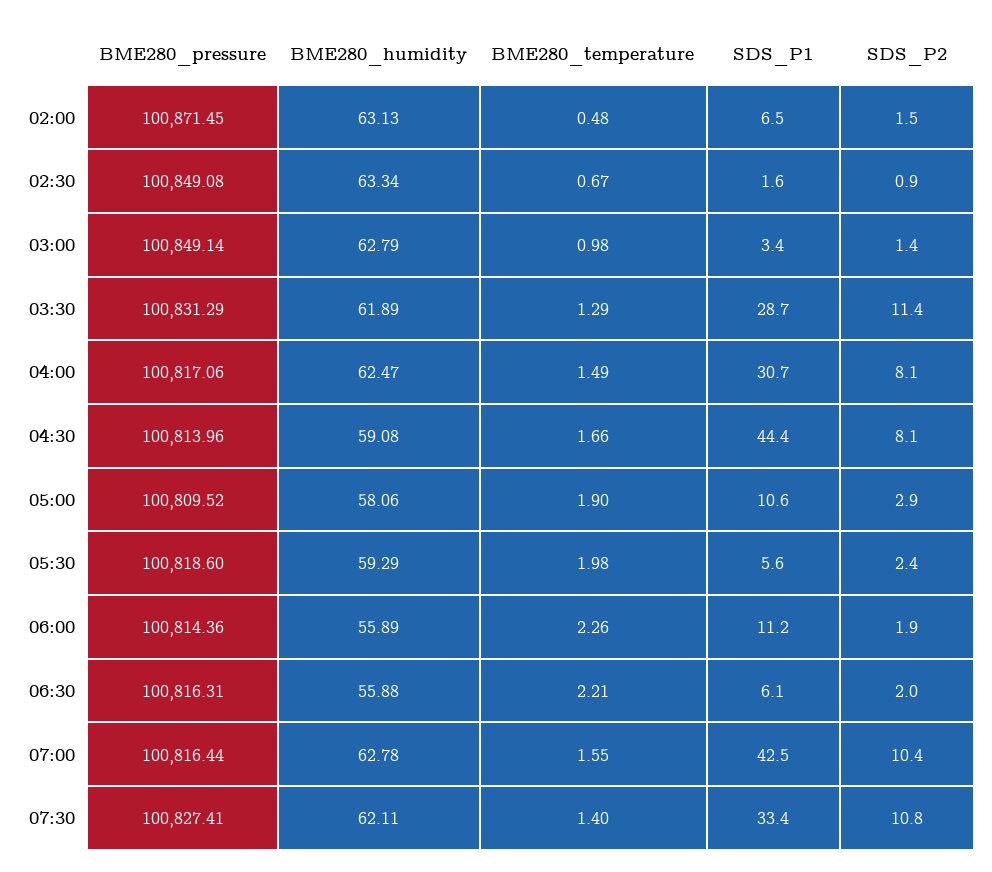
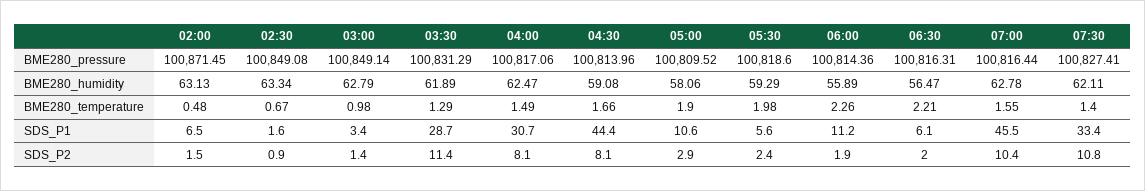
  {
    "BME280_pressure": {
      "02:00": 100871.45,
      "02:30": 100849.08,
      "03:00": 100849.14,
      "03:30": 100831.29,
      "04:00": 100817.06,
      "04:30": 100813.96,
      "05:00": 100809.52,
      "05:30": 100818.6,
      "06:00": 100814.36,
      "06:30": 100816.31,
      "07:00": 100816.44,
      "07:30": 100827.41
    },
    "BME280_humidity": {
      "02:00": 63.13,
      "02:30": 63.34,
      "03:00": 62.79,
      "03:30": 61.89,
      "04:00": 62.47,
      "04:30": 59.08,
      "05:00": 58.06,
      "05:30": 59.29,
      "06:00": 55.89,
-     "06:30": 55.88,
+     "06:30": 56.47,
      "07:00": 62.78,
      "07:30": 62.11
    },
    "BME280_temperature": {
      "02:00": 0.48,
      "02:30": 0.67,
      "03:00": 0.98,
      "03:30": 1.29,
      "04:00": 1.49,
      "04:30": 1.66,
      "05:00": 1.9,
      "05:30": 1.98,
      "06:00": 2.26,
      "06:30": 2.21,
      "07:00": 1.55,
      "07:30": 1.4
    },
    "SDS_P1": {
      "02:00": 6.5,
      "02:30": 1.6,
      "03:00": 3.4,
      "03:30": 28.7,
      "04:00": 30.7,
      "04:30": 44.4,
      "05:00": 10.6,
      "05:30": 5.6,
      "06:00": 11.2,
      "06:30": 6.1,
-     "07:00": 42.5,
+     "07:00": 45.5,
      "07:30": 33.4
    },
    "SDS_P2": {
      "02:00": 1.5,
      "02:30": 0.9,
      "03:00": 1.4,
      "03:30": 11.4,
      "04:00": 8.1,
      "04:30": 8.1,
      "05:00": 2.9,
      "05:30": 2.4,
      "06:00": 1.9,
      "06:30": 2,
      "07:00": 10.4,
      "07:30": 10.8
    }
  }

